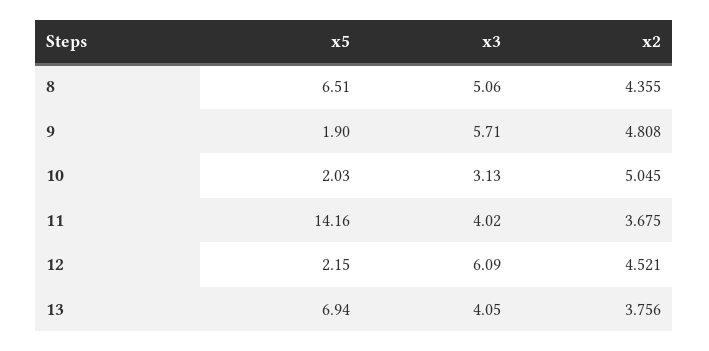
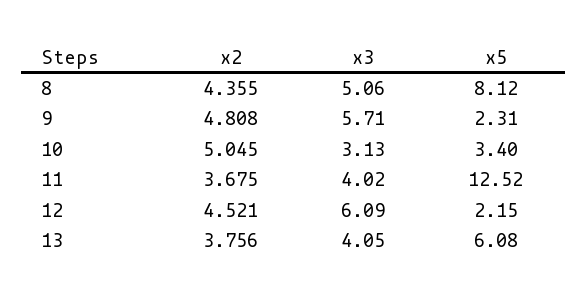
  {
    "x5": {
-     "8": 6.51,
+     "8": 8.12,
-     "9": 1.9,
+     "9": 2.31,
-     "10": 2.03,
+     "10": 3.4,
-     "11": 14.16,
+     "11": 12.52,
      "12": 2.15,
-     "13": 6.94
+     "13": 6.08
    },
    "x3": {
      "8": 5.06,
      "9": 5.71,
      "10": 3.13,
      "11": 4.02,
      "12": 6.09,
      "13": 4.05
    },
    "x2": {
      "8": 4.355,
      "9": 4.808,
      "10": 5.045,
      "11": 3.675,
      "12": 4.521,
      "13": 3.756
    }
  }

